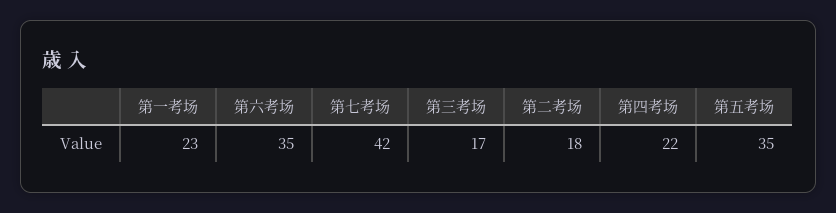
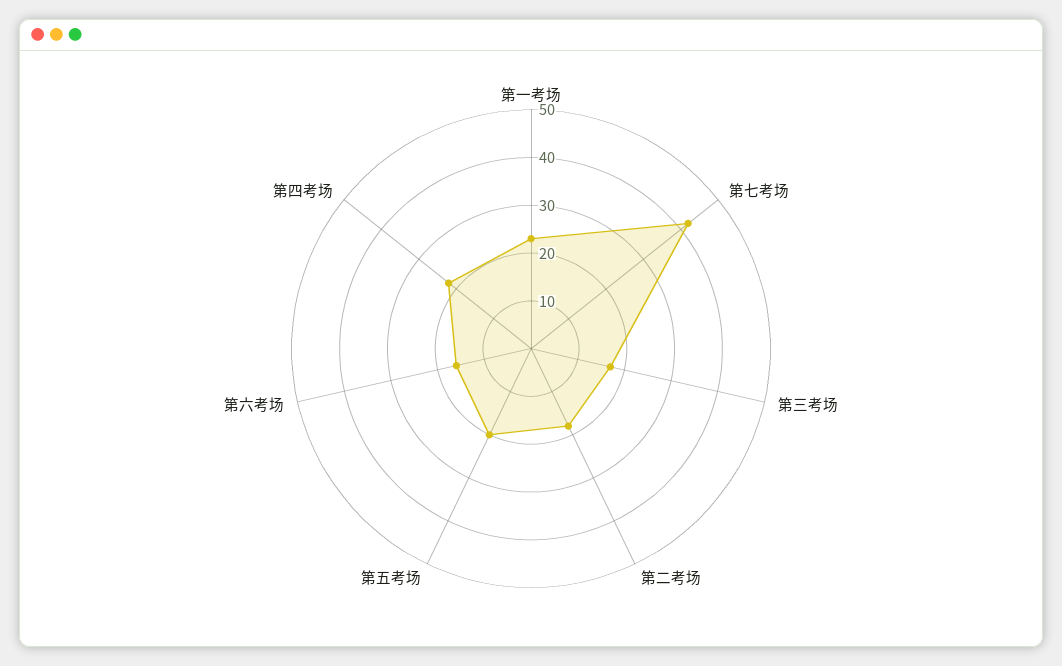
  {
    "第一考场": 23,
-   "第六考场": 35,
+   "第六考场": 15,
    "第七考场": 42,
    "第三考场": 17,
    "第二考场": 18,
    "第四考场": 22,
-   "第五考场": 35
+   "第五考场": 20
  }

